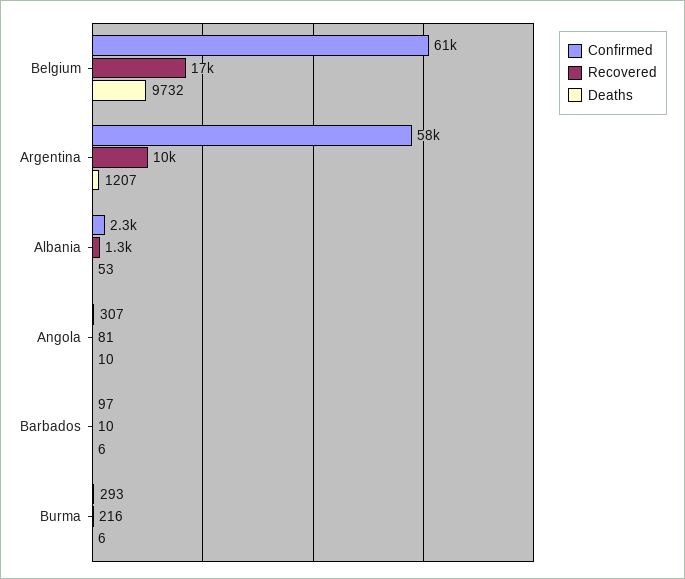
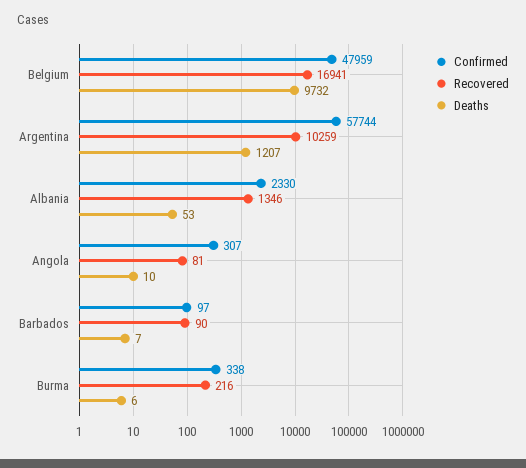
  {
    "Confirmed": {
-     "Belgium": 61000,
+     "Belgium": 47959,
      "Argentina": 57744,
      "Albania": 2330,
      "Angola": 307,
      "Barbados": 97,
-     "Burma": 293
+     "Burma": 338
    },
    "Recovered": {
      "Belgium": 16941,
      "Argentina": 10259,
      "Albania": 1346,
      "Angola": 81,
-     "Barbados": 10,
+     "Barbados": 90,
      "Burma": 216
    },
    "Deaths": {
      "Belgium": 9732,
      "Argentina": 1207,
      "Albania": 53,
      "Angola": 10,
-     "Barbados": 6,
+     "Barbados": 7,
      "Burma": 6
    }
  }

